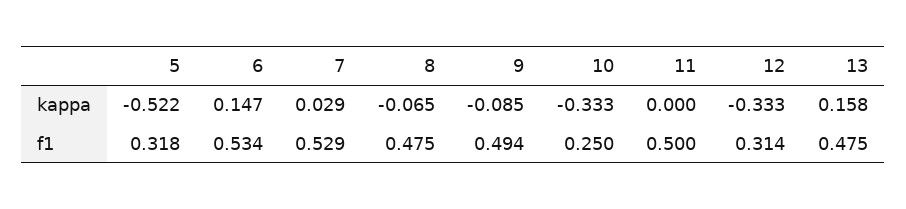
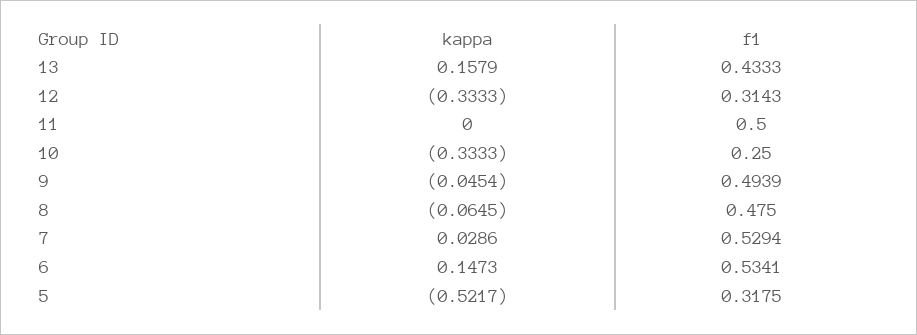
  {
    "5": {
      "kappa": -0.5217,
      "f1": 0.3175
    },
    "6": {
      "kappa": 0.1473,
      "f1": 0.5341
    },
    "7": {
      "kappa": 0.0286,
      "f1": 0.5294
    },
    "8": {
      "kappa": -0.0645,
      "f1": 0.475
    },
    "9": {
-     "kappa": -0.085,
+     "kappa": -0.0454,
      "f1": 0.4939
    },
    "10": {
      "kappa": -0.3333,
      "f1": 0.25
    },
    "11": {
      "kappa": 0,
      "f1": 0.5
    },
    "12": {
      "kappa": -0.3333,
      "f1": 0.3143
    },
    "13": {
      "kappa": 0.1579,
-     "f1": 0.475
+     "f1": 0.4333
    }
  }

